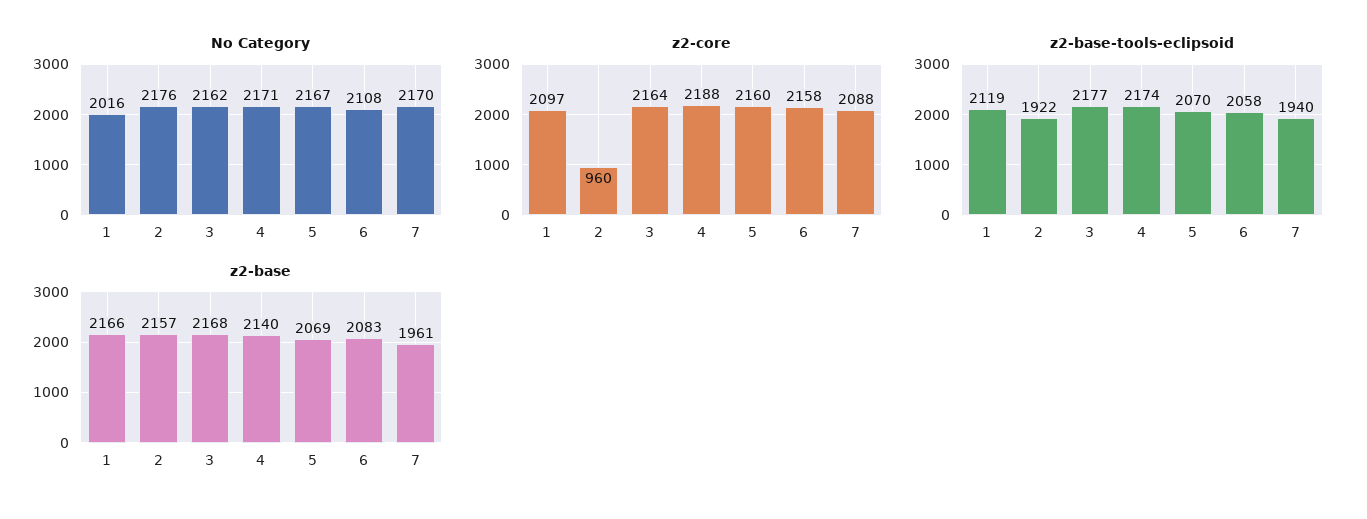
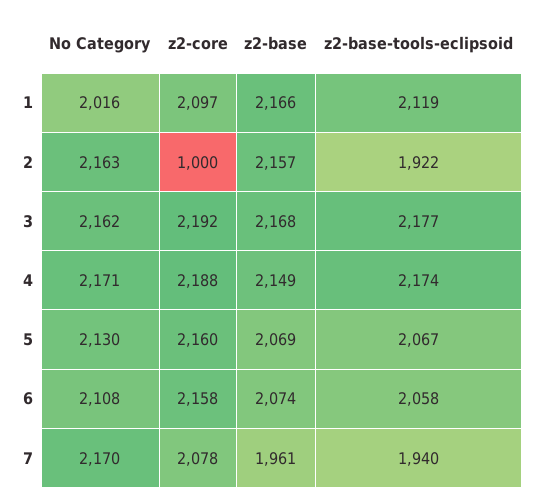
  {
    "No Category": {
      "1": 2016,
-     "2": 2176,
+     "2": 2163,
      "3": 2162,
      "4": 2171,
-     "5": 2167,
+     "5": 2130,
      "6": 2108,
      "7": 2170
    },
    "z2-core": {
      "1": 2097,
-     "2": 960,
+     "2": 1000,
-     "3": 2164,
+     "3": 2192,
      "4": 2188,
      "5": 2160,
      "6": 2158,
-     "7": 2088
+     "7": 2078
    },
    "z2-base-tools-eclipsoid": {
      "1": 2119,
      "2": 1922,
      "3": 2177,
      "4": 2174,
-     "5": 2070,
+     "5": 2067,
      "6": 2058,
      "7": 1940
    },
    "z2-base": {
      "1": 2166,
      "2": 2157,
      "3": 2168,
-     "4": 2140,
+     "4": 2149,
      "5": 2069,
-     "6": 2083,
+     "6": 2074,
      "7": 1961
    }
  }

